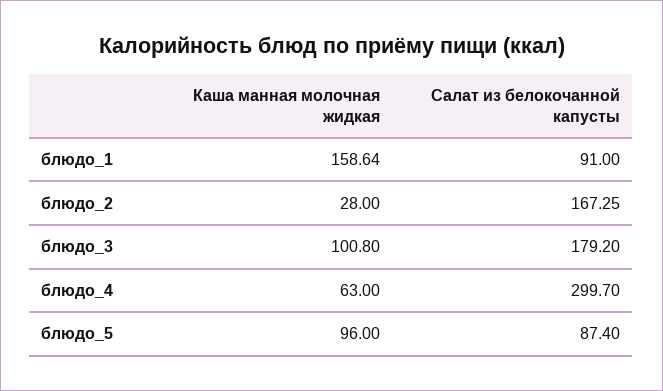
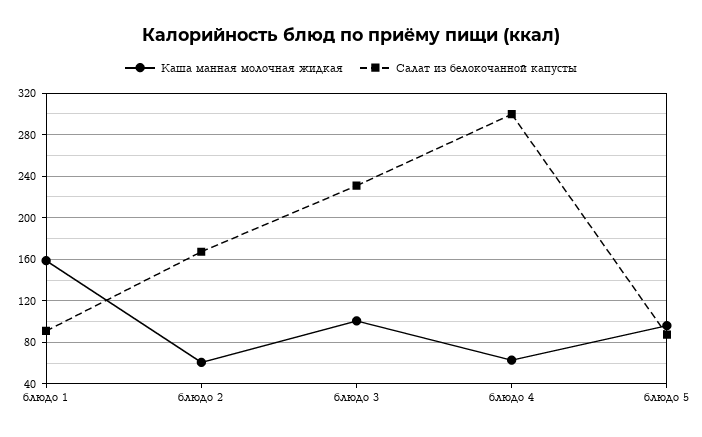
  {
    "Каша манная молочная жидкая": {
      "блюдо_1": 158.64,
-     "блюдо_2": 28,
+     "блюдо_2": 60,
      "блюдо_3": 100.8,
      "блюдо_4": 63,
      "блюдо_5": 96
    },
    "Салат из белокочанной капусты": {
      "блюдо_1": 91,
      "блюдо_2": 167.25,
-     "блюдо_3": 179.2,
+     "блюдо_3": 230,
      "блюдо_4": 299.7,
      "блюдо_5": 87.4
    }
  }

